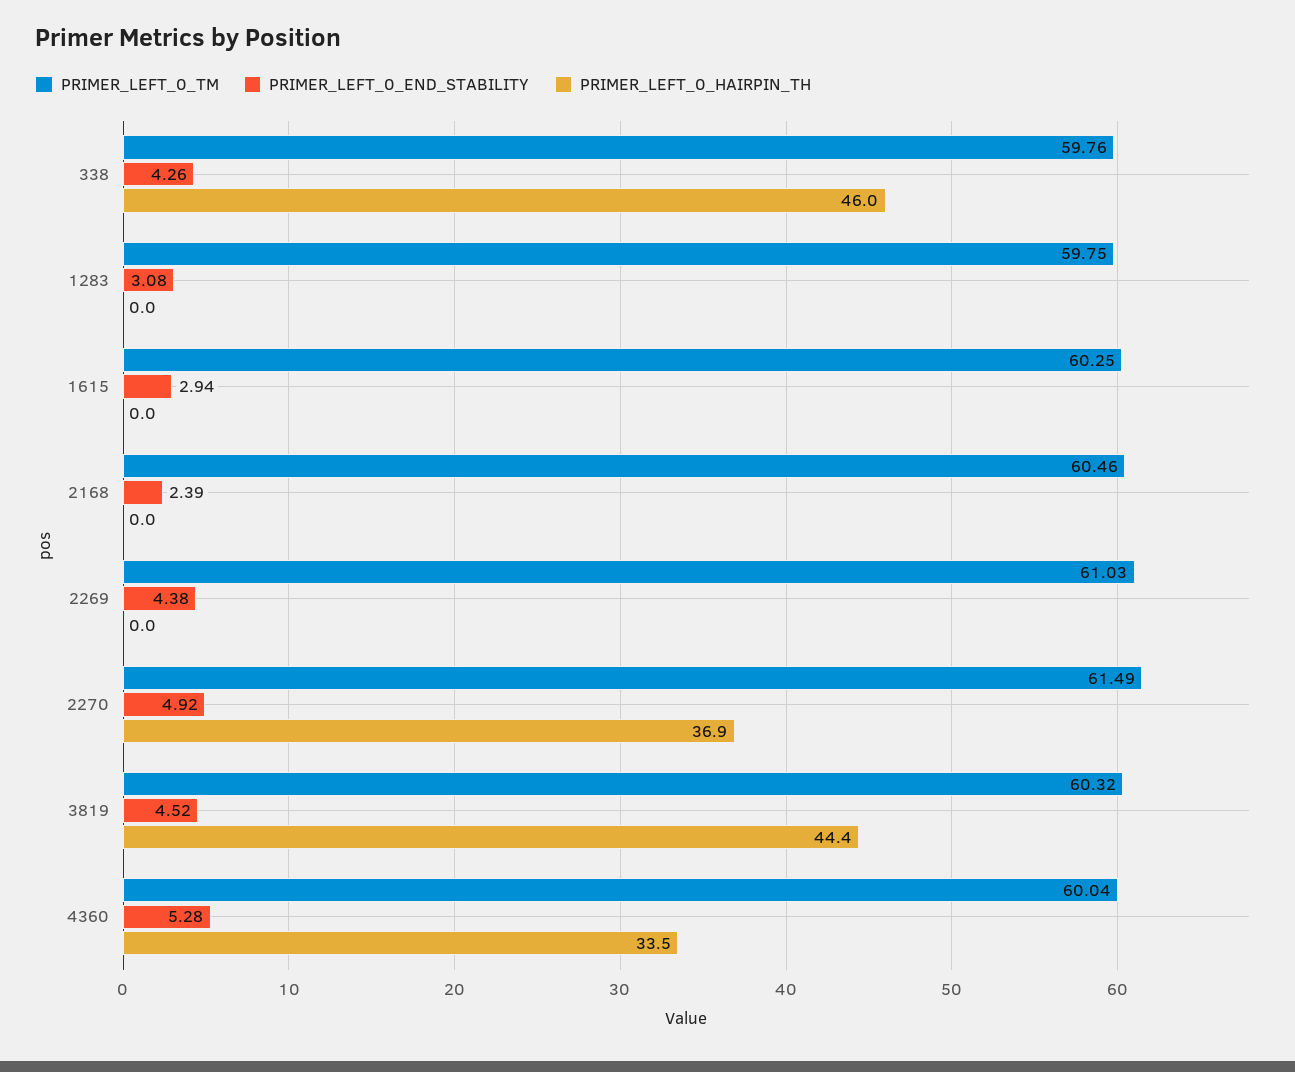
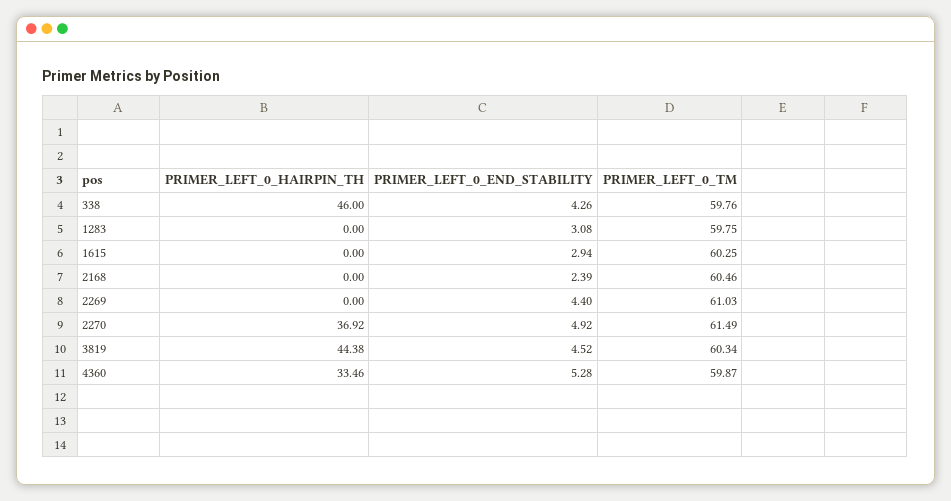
  {
    "PRIMER_LEFT_0_TM": {
      "338": 59.76,
      "1283": 59.75,
      "1615": 60.25,
      "2168": 60.46,
      "2269": 61.03,
      "2270": 61.49,
-     "3819": 60.32,
+     "3819": 60.34,
-     "4360": 60.04
+     "4360": 59.87
    },
    "PRIMER_LEFT_0_END_STABILITY": {
      "338": 4.26,
      "1283": 3.08,
      "1615": 2.94,
      "2168": 2.39,
-     "2269": 4.38,
+     "2269": 4.4,
      "2270": 4.92,
      "3819": 4.52,
      "4360": 5.28
    },
    "PRIMER_LEFT_0_HAIRPIN_TH": {
      "338": 46,
      "1283": 0,
      "1615": 0,
      "2168": 0,
      "2269": 0,
      "2270": 36.92,
      "3819": 44.38,
      "4360": 33.46
    }
  }

